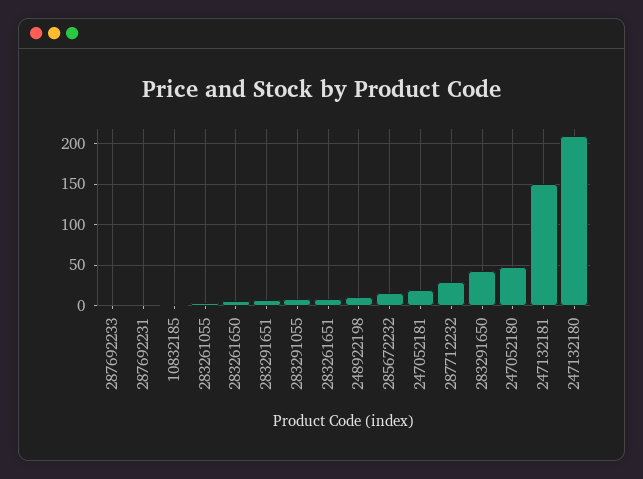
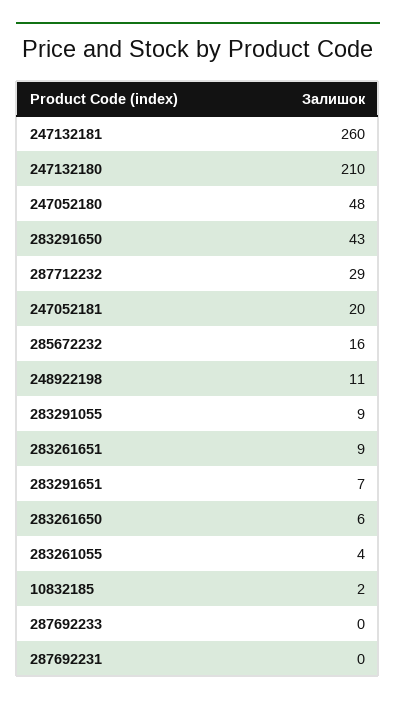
  {
    "287692233": 0,
    "287692231": 0,
    "10832185": 2,
    "283261055": 4,
    "283261650": 6,
    "283291651": 7,
    "283291055": 9,
    "283261651": 9,
    "248922198": 11,
    "285672232": 16,
    "247052181": 20,
    "287712232": 29,
    "283291650": 43,
    "247052180": 48,
-   "247132181": 150,
+   "247132181": 260,
    "247132180": 210
  }

